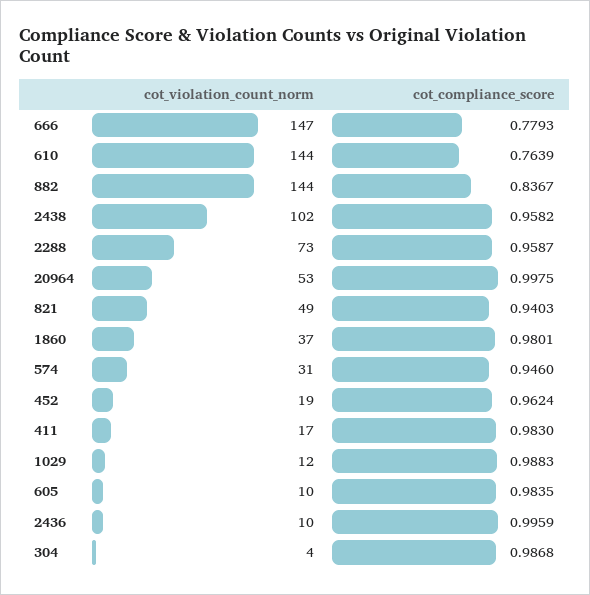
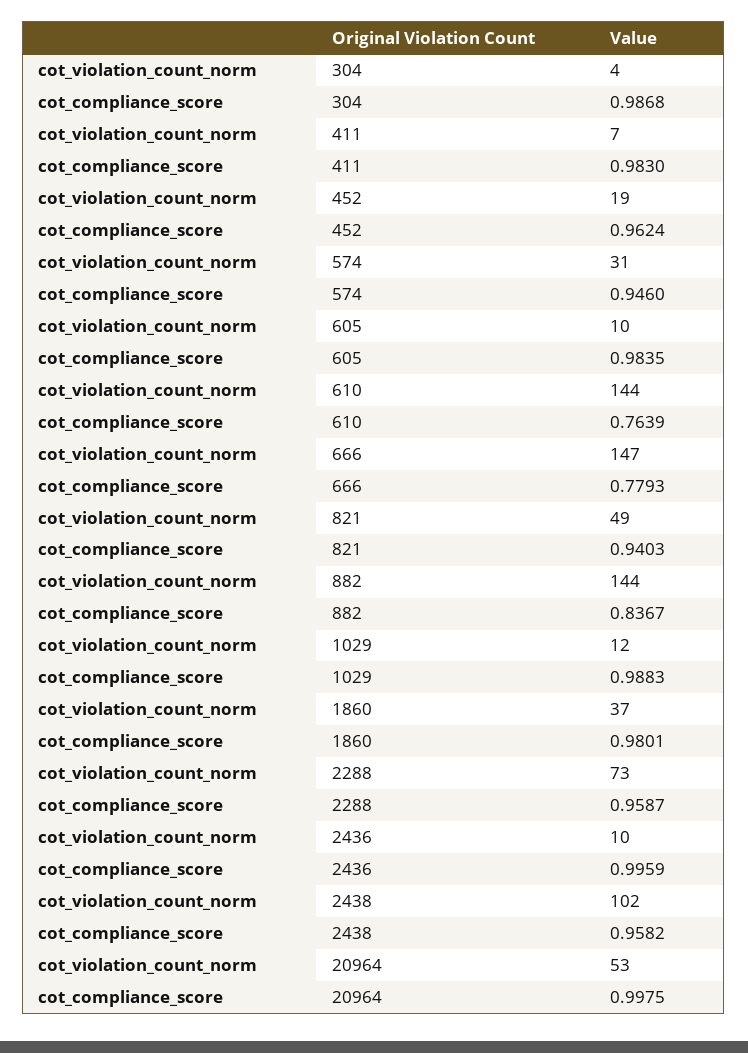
  {
    "cot_violation_count_norm": {
      "666": 147,
      "610": 144,
      "882": 144,
      "2438": 102,
      "2288": 73,
      "20964": 53,
      "821": 49,
      "1860": 37,
      "574": 31,
      "452": 19,
-     "411": 17,
+     "411": 7,
      "1029": 12,
      "605": 10,
      "2436": 10,
      "304": 4
    },
    "cot_compliance_score": {
      "666": 0.7793,
      "610": 0.7639,
      "882": 0.8367,
      "2438": 0.9582,
      "2288": 0.9587,
      "20964": 0.9975,
      "821": 0.9403,
      "1860": 0.9801,
      "574": 0.946,
      "452": 0.9624,
      "411": 0.983,
      "1029": 0.9883,
      "605": 0.9835,
      "2436": 0.9959,
      "304": 0.9868
    }
  }

